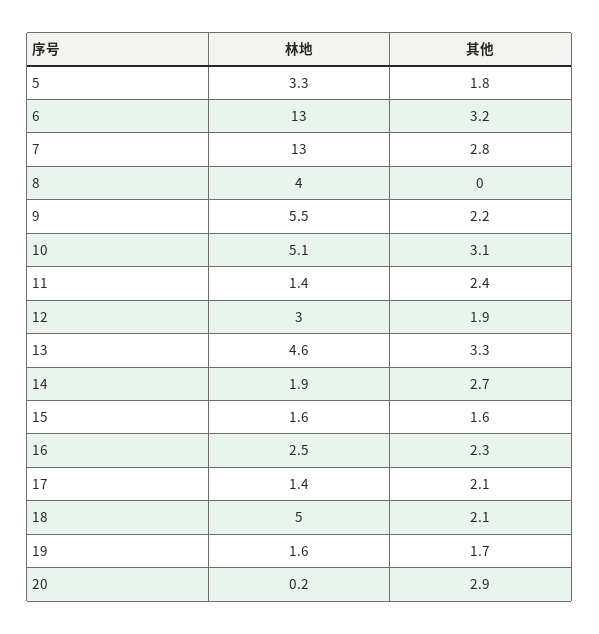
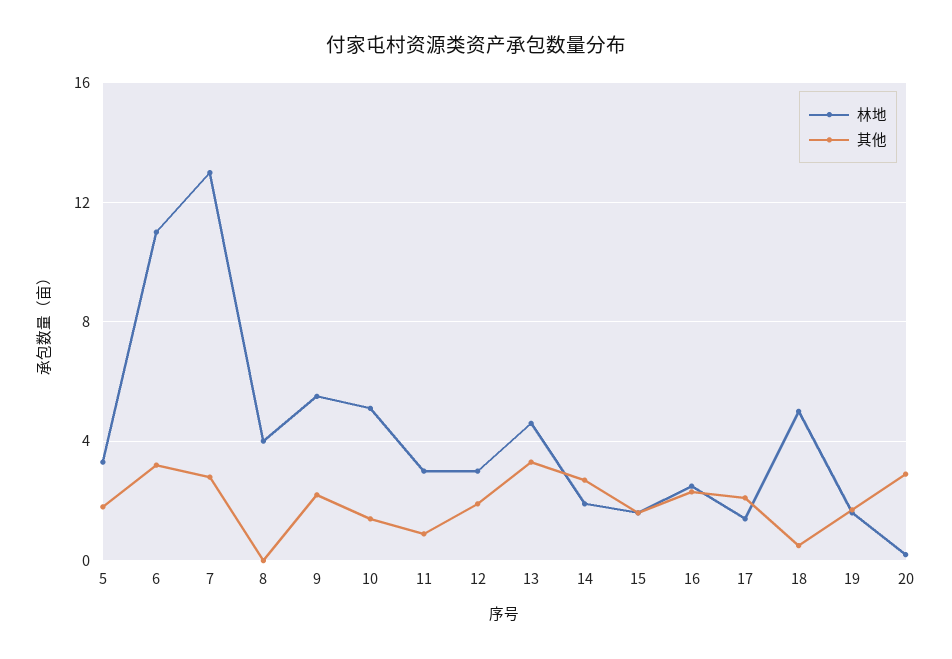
  {
    "林地": {
      "5": 3.3,
-     "6": 13,
+     "6": 11,
      "7": 13,
      "8": 4,
      "9": 5.5,
      "10": 5.1,
-     "11": 1.4,
+     "11": 3,
      "12": 3,
      "13": 4.6,
      "14": 1.9,
      "15": 1.6,
      "16": 2.5,
      "17": 1.4,
      "18": 5,
      "19": 1.6,
      "20": 0.2
    },
    "其他": {
      "5": 1.8,
      "6": 3.2,
      "7": 2.8,
      "8": 0,
      "9": 2.2,
-     "10": 3.1,
+     "10": 1.5,
-     "11": 2.4,
+     "11": 1,
      "12": 1.9,
      "13": 3.3,
      "14": 2.7,
      "15": 1.6,
      "16": 2.3,
      "17": 2.1,
-     "18": 2.1,
+     "18": 0.5,
      "19": 1.7,
      "20": 2.9
    }
  }

